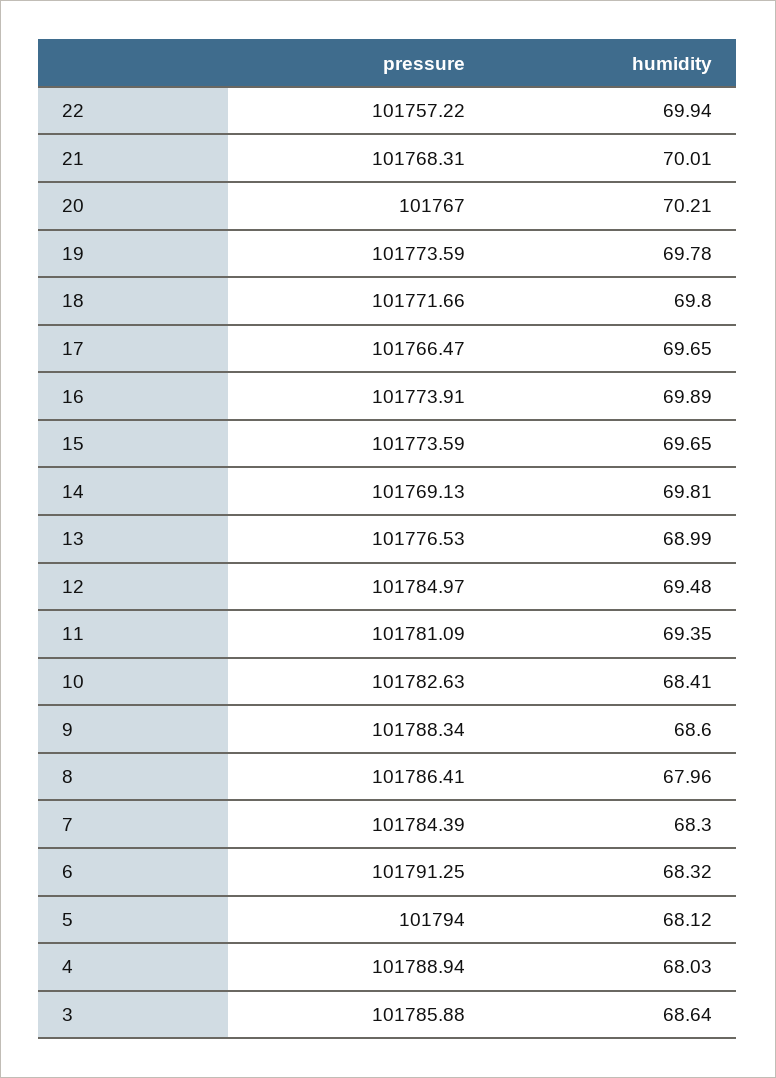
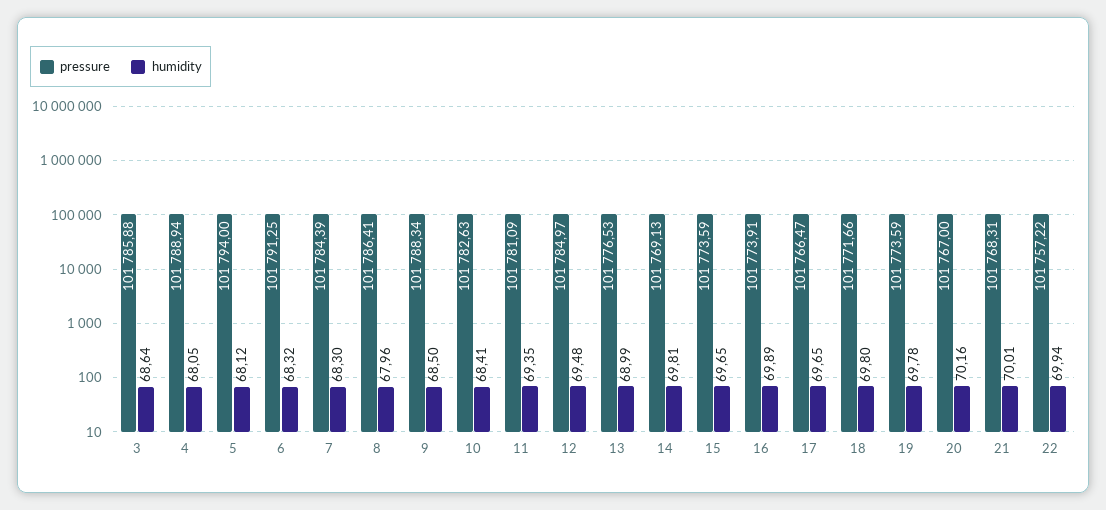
  {
    "pressure": {
      "22": 101757.22,
      "21": 101768.31,
      "20": 101767,
      "19": 101773.59,
      "18": 101771.66,
      "17": 101766.47,
      "16": 101773.91,
      "15": 101773.59,
      "14": 101769.13,
      "13": 101776.53,
      "12": 101784.97,
      "11": 101781.09,
      "10": 101782.63,
      "9": 101788.34,
      "8": 101786.41,
      "7": 101784.39,
      "6": 101791.25,
      "5": 101794,
      "4": 101788.94,
      "3": 101785.88
    },
    "humidity": {
      "22": 69.94,
      "21": 70.01,
-     "20": 70.21,
+     "20": 70.16,
      "19": 69.78,
      "18": 69.8,
      "17": 69.65,
      "16": 69.89,
      "15": 69.65,
      "14": 69.81,
      "13": 68.99,
      "12": 69.48,
      "11": 69.35,
      "10": 68.41,
-     "9": 68.6,
+     "9": 68.5,
      "8": 67.96,
      "7": 68.3,
      "6": 68.32,
      "5": 68.12,
-     "4": 68.03,
+     "4": 68.05,
      "3": 68.64
    }
  }

